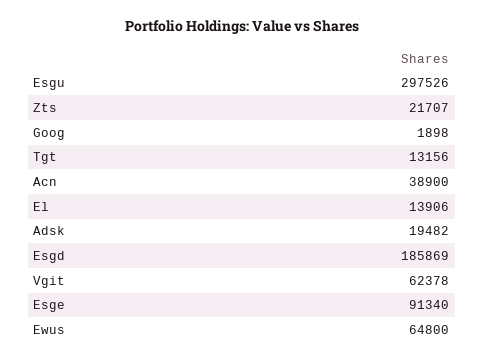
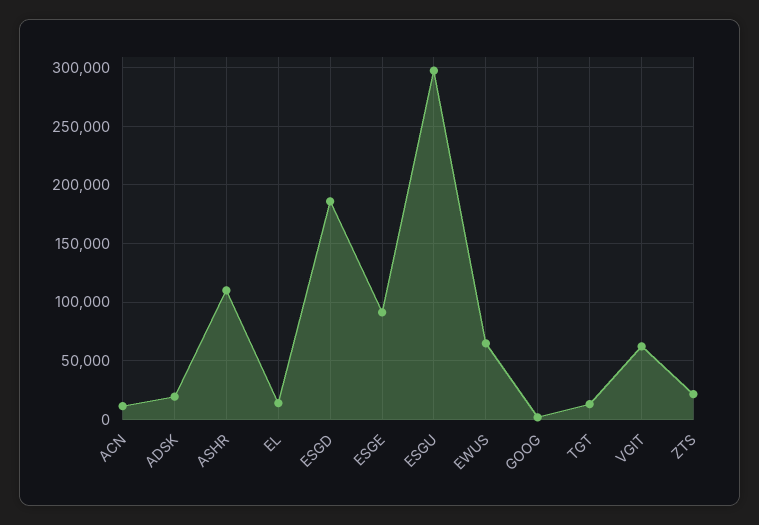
  {
    "Esgu": 297526,
    "Zts": 21707,
    "Goog": 1898,
    "Tgt": 13156,
-   "Acn": 38900,
+   "Acn": 10000,
    "El": 13906,
    "Adsk": 19482,
    "Esgd": 185869,
    "Vgit": 62378,
    "Esge": 91340,
-   "Ewus": 64800
+   "Ewus": 64800,
+   "ASHR": 110000
  }

